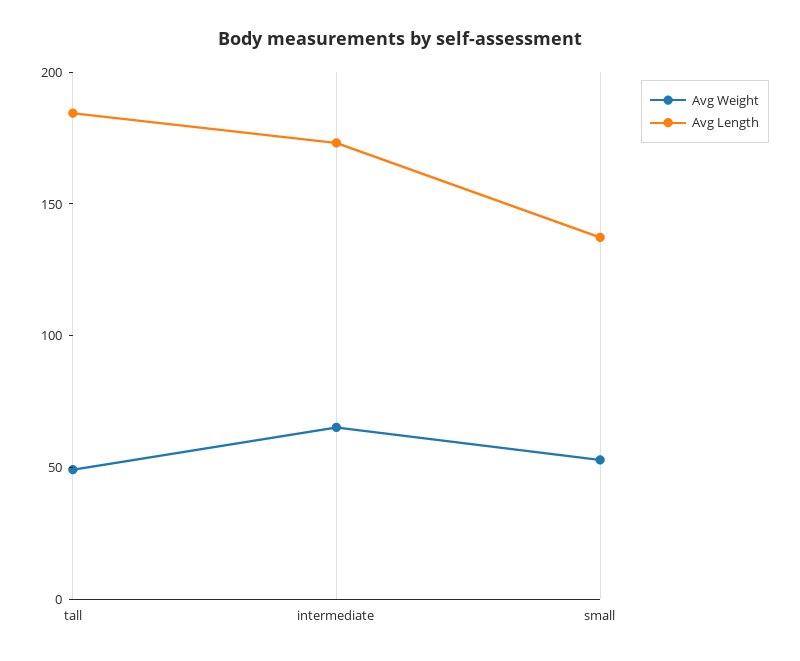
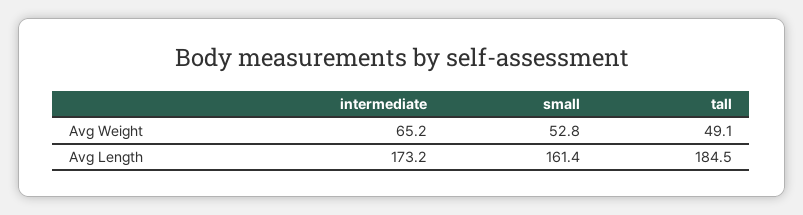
  {
    "Avg Weight": {
      "tall": 49.1,
      "intermediate": 65.2,
      "small": 52.8
    },
    "Avg Length": {
      "tall": 184.5,
      "intermediate": 173.2,
-     "small": 140
+     "small": 161.4
    }
  }

